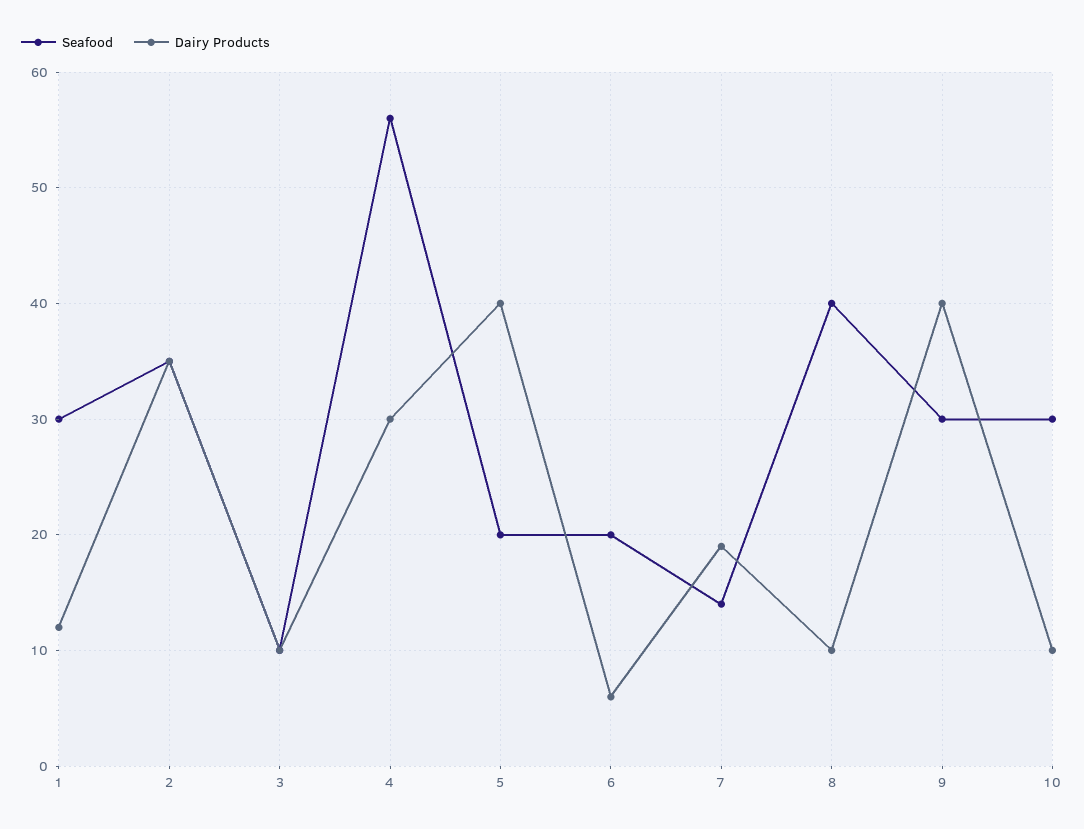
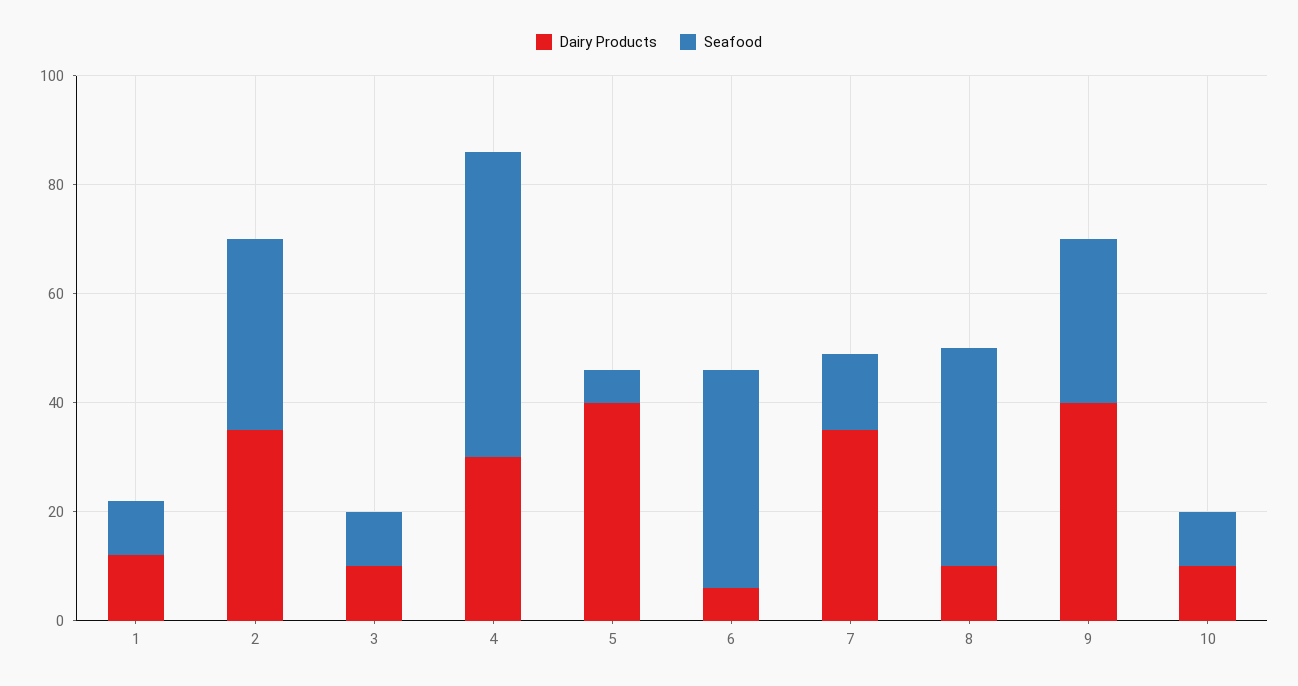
  {
    "Seafood": {
-     "1": 30,
+     "1": 10,
      "2": 35,
      "3": 10,
      "4": 56,
-     "5": 20,
+     "5": 5,
-     "6": 20,
+     "6": 40,
      "7": 14,
      "8": 40,
      "9": 30,
-     "10": 30
+     "10": 10
    },
    "Dairy Products": {
      "1": 12,
      "2": 35,
      "3": 10,
      "4": 30,
      "5": 40,
      "6": 6,
-     "7": 19,
+     "7": 35,
      "8": 10,
      "9": 40,
      "10": 10
    }
  }

